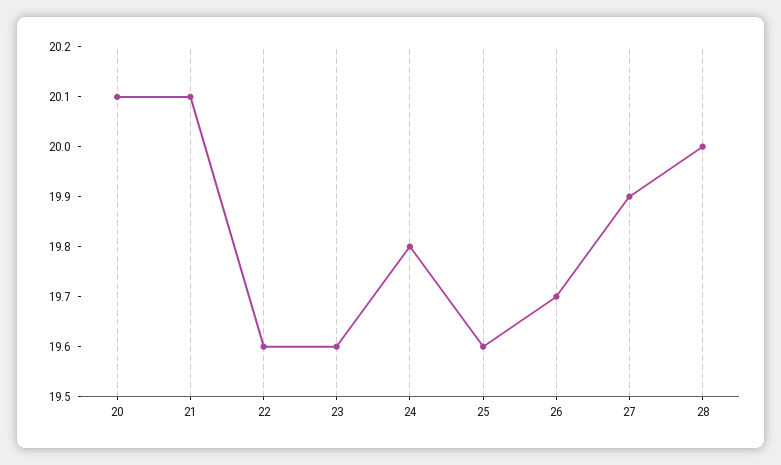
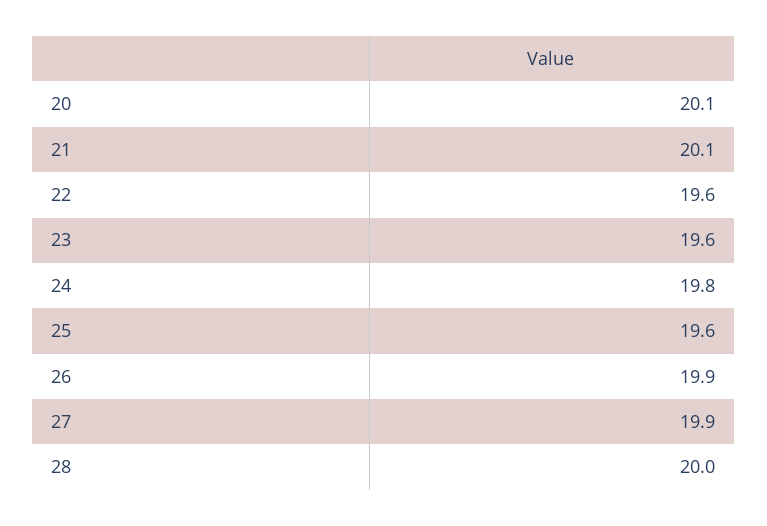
  {
    "20": 20.1,
    "21": 20.1,
    "22": 19.6,
    "23": 19.6,
    "24": 19.8,
    "25": 19.6,
-   "26": 19.7,
+   "26": 19.9,
    "27": 19.9,
    "28": 20
  }

